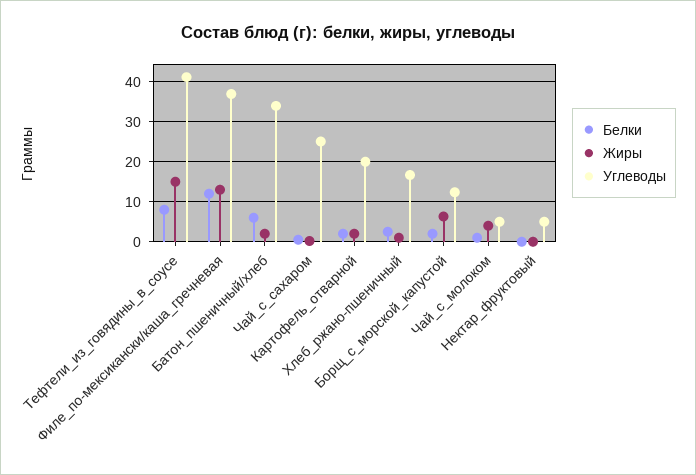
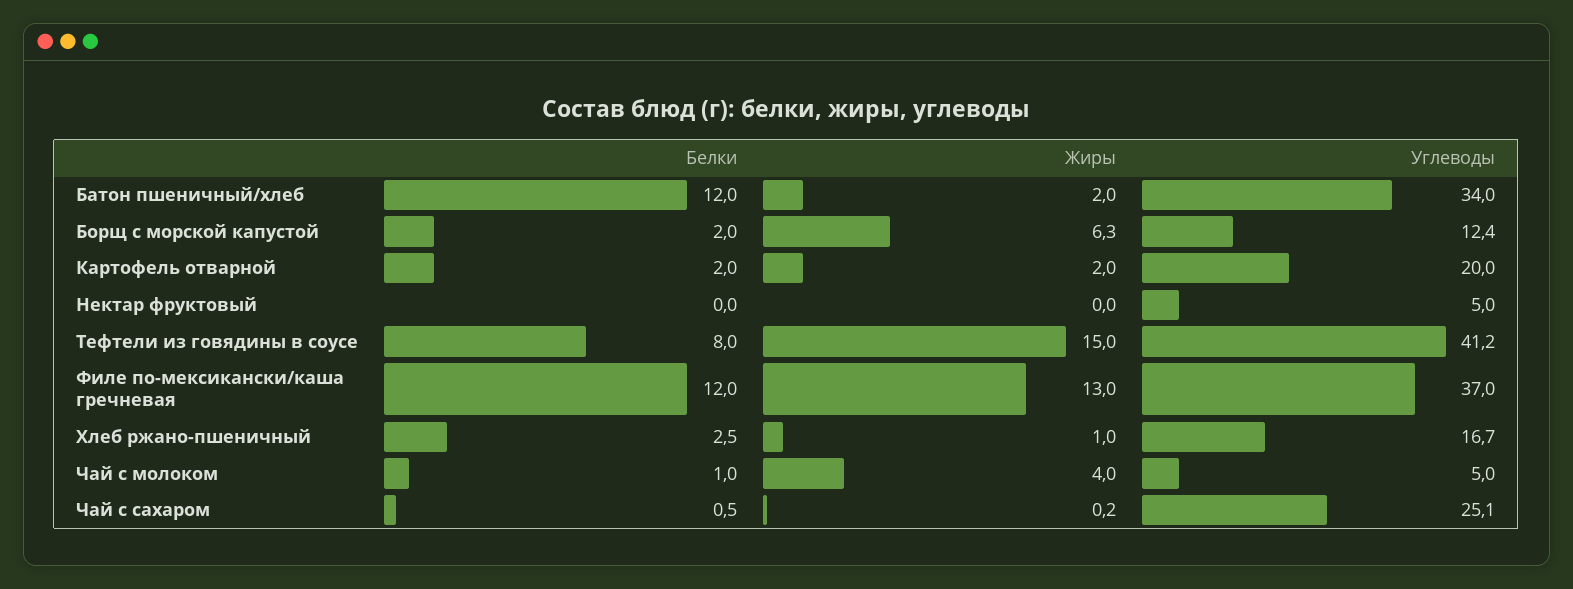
  {
    "Белки": {
      "Тефтели_из_говядины_в_соусе": 8,
      "Филе_по-мексикански/каша_гречневая": 12,
-     "Батон_пшеничный/хлеб": 6,
+     "Батон_пшеничный/хлеб": 12,
      "Чай_с_сахаром": 0.5,
      "Картофель_отварной": 2,
      "Хлеб_ржано-пшеничный": 2.5,
      "Борщ_с_морской_капустой": 2,
      "Чай_с_молоком": 1,
      "Нектар_фруктовый": 0
    },
    "Жиры": {
      "Тефтели_из_говядины_в_соусе": 15,
      "Филе_по-мексикански/каша_гречневая": 13,
      "Батон_пшеничный/хлеб": 2,
      "Чай_с_сахаром": 0.2,
      "Картофель_отварной": 2,
      "Хлеб_ржано-пшеничный": 1,
      "Борщ_с_морской_капустой": 6.3,
      "Чай_с_молоком": 4,
      "Нектар_фруктовый": 0
    },
    "Углеводы": {
      "Тефтели_из_говядины_в_соусе": 41.2,
      "Филе_по-мексикански/каша_гречневая": 37,
      "Батон_пшеничный/хлеб": 34,
      "Чай_с_сахаром": 25.1,
      "Картофель_отварной": 20,
      "Хлеб_ржано-пшеничный": 16.7,
      "Борщ_с_морской_капустой": 12.4,
      "Чай_с_молоком": 5,
      "Нектар_фруктовый": 5
    }
  }

